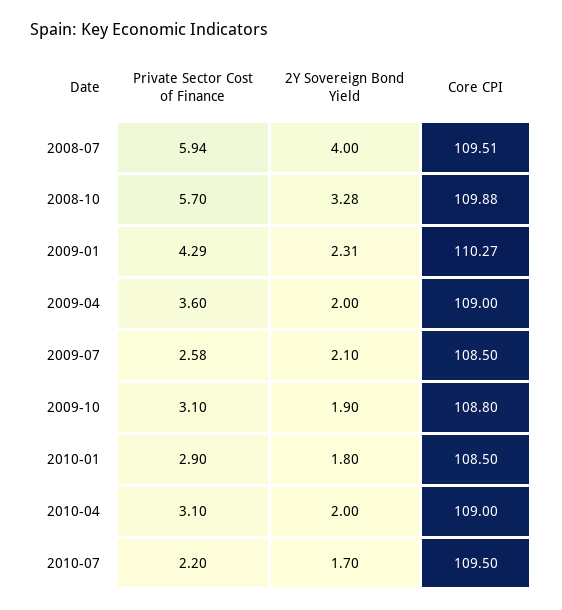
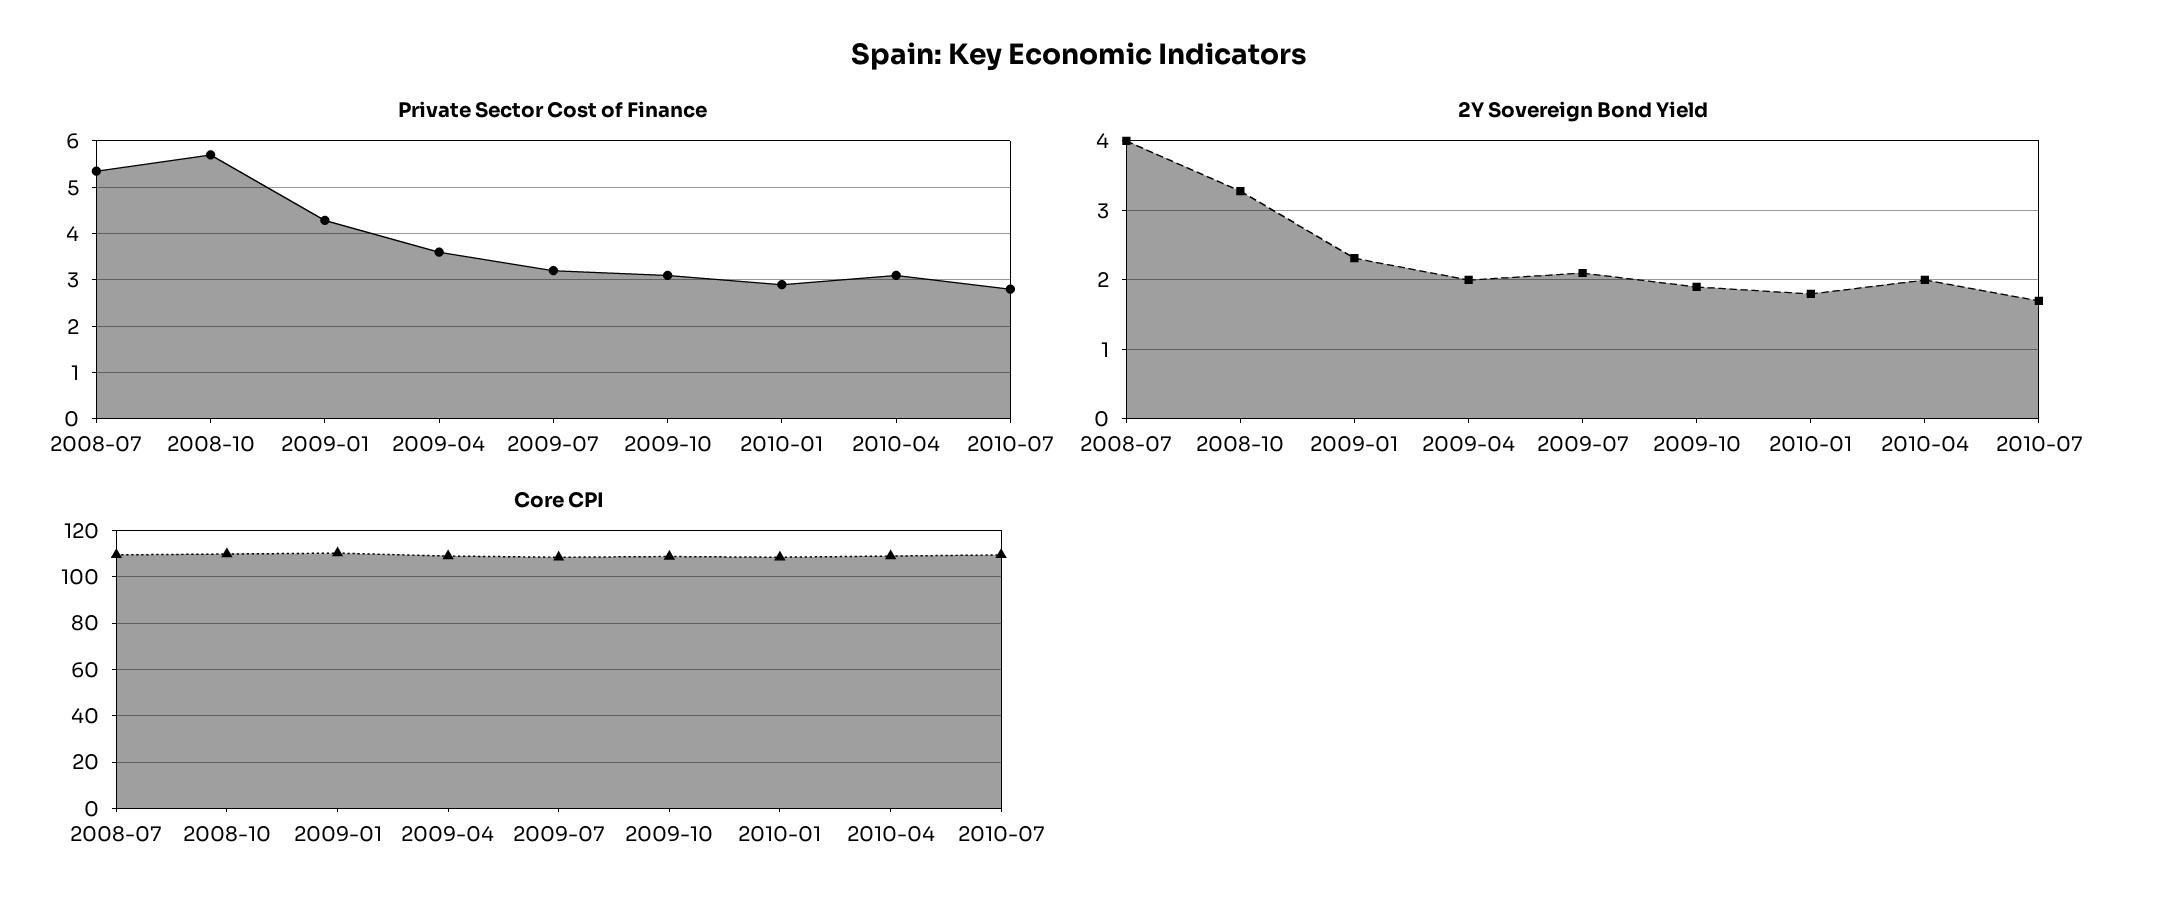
  {
    "Private Sector Cost of Finance": {
-     "2008-07": 5.94,
+     "2008-07": 5.4,
      "2008-10": 5.7,
      "2009-01": 4.29,
      "2009-04": 3.6,
-     "2009-07": 2.58,
+     "2009-07": 3.2,
      "2009-10": 3.1,
      "2010-01": 2.9,
      "2010-04": 3.1,
-     "2010-07": 2.2
+     "2010-07": 2.8
    },
    "2Y Sovereign Bond Yield": {
      "2008-07": 4,
      "2008-10": 3.28,
      "2009-01": 2.31,
      "2009-04": 2,
      "2009-07": 2.1,
      "2009-10": 1.9,
      "2010-01": 1.8,
      "2010-04": 2,
      "2010-07": 1.7
    },
    "Core CPI": {
      "2008-07": 109.51,
      "2008-10": 109.88,
      "2009-01": 110.27,
      "2009-04": 109,
      "2009-07": 108.5,
      "2009-10": 108.8,
      "2010-01": 108.5,
      "2010-04": 109,
      "2010-07": 109.5
    }
  }

